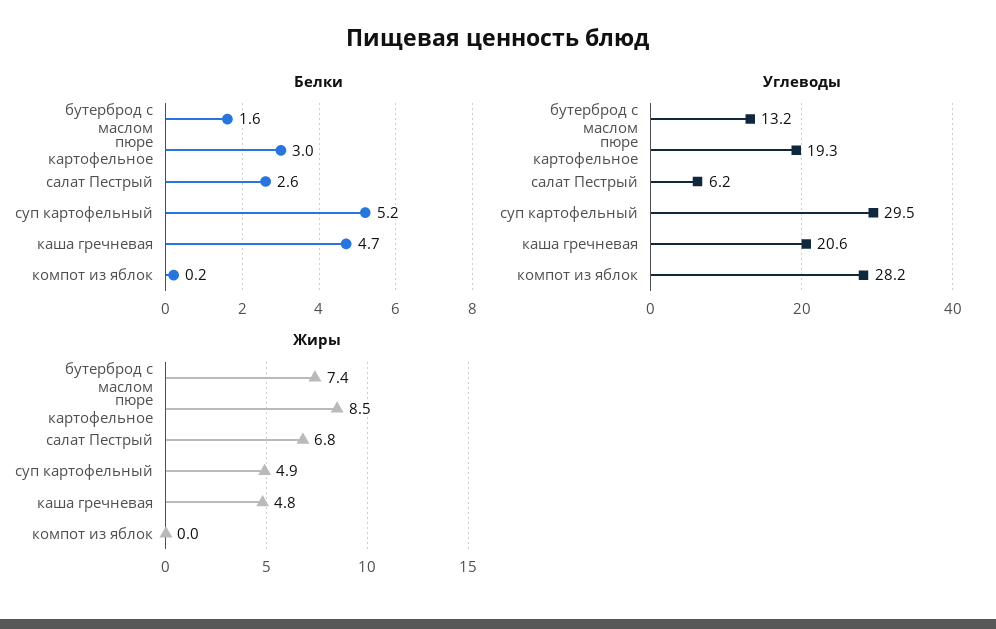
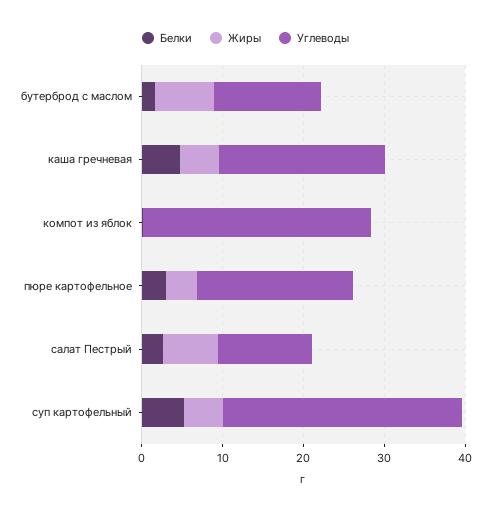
  {
    "Белки": {
      "бутерброд с маслом": 1.6,
      "пюре картофельное": 3,
      "салат Пестрый": 2.6,
      "суп картофельный": 5.2,
      "каша гречневая": 4.7,
      "компот из яблок": 0.2
    },
    "Углеводы": {
      "бутерброд с маслом": 13.2,
      "пюре картофельное": 19.3,
-     "салат Пестрый": 6.2,
+     "салат Пестрый": 12,
      "суп картофельный": 29.5,
      "каша гречневая": 20.6,
      "компот из яблок": 28.2
    },
    "Жиры": {
      "бутерброд с маслом": 7.4,
-     "пюре картофельное": 8.5,
+     "пюре картофельное": 4,
      "салат Пестрый": 6.8,
      "суп картофельный": 4.9,
      "каша гречневая": 4.8,
      "компот из яблок": 0
    }
  }

